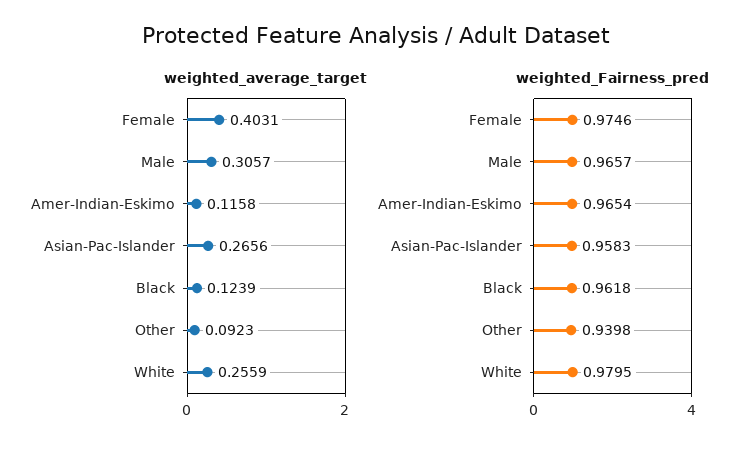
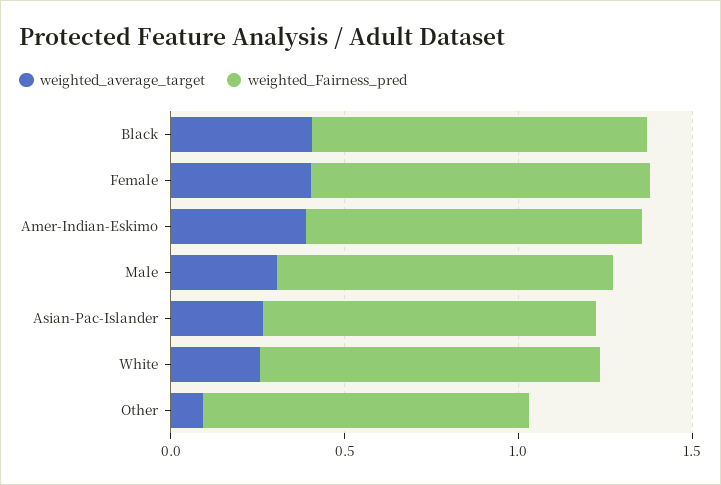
  {
    "weighted_average_target": {
      "Female": 0.4031,
      "Male": 0.3057,
-     "Amer-Indian-Eskimo": 0.1158,
+     "Amer-Indian-Eskimo": 0.4,
      "Asian-Pac-Islander": 0.2656,
-     "Black": 0.1239,
+     "Black": 0.4,
      "Other": 0.0923,
      "White": 0.2559
    },
    "weighted_Fairness_pred": {
      "Female": 0.9746,
      "Male": 0.9657,
      "Amer-Indian-Eskimo": 0.9654,
      "Asian-Pac-Islander": 0.9583,
      "Black": 0.9618,
      "Other": 0.9398,
      "White": 0.9795
    }
  }

